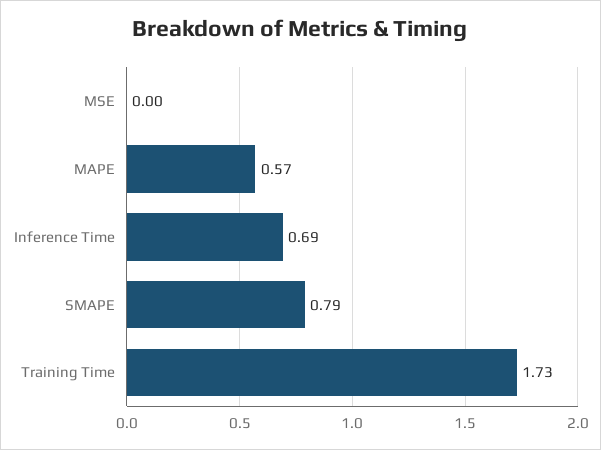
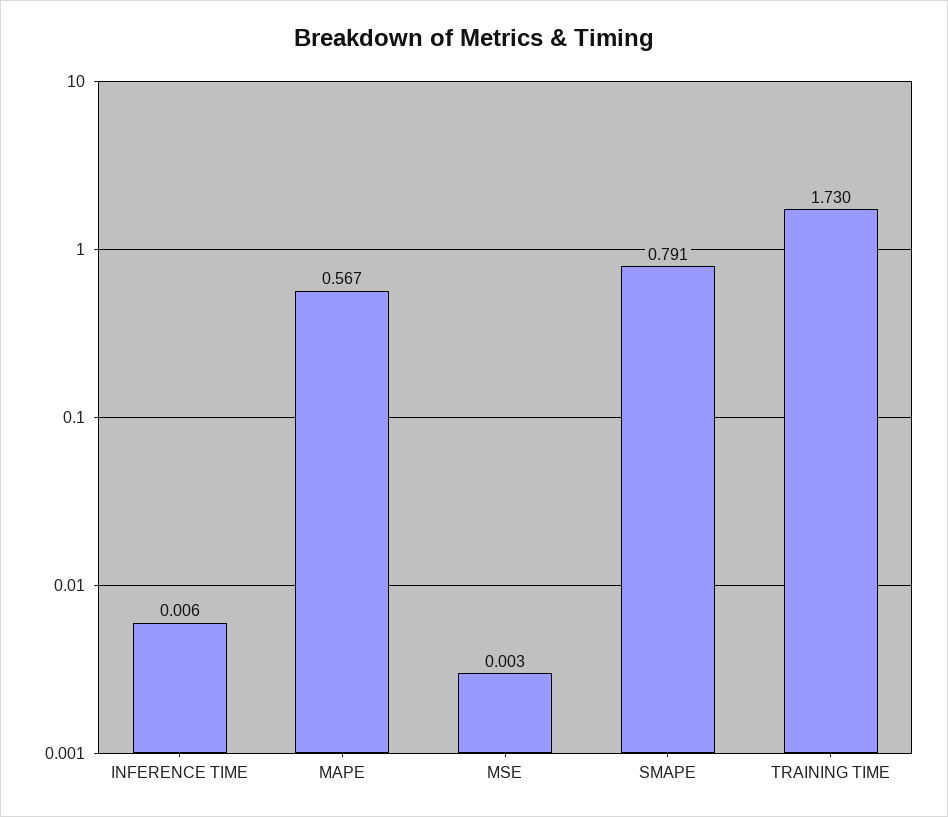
  {
    "MSE": 0.003,
    "MAPE": 0.567,
-   "Inference Time": 0.69,
+   "Inference Time": 0.006,
    "SMAPE": 0.791,
    "Training Time": 1.73
  }

